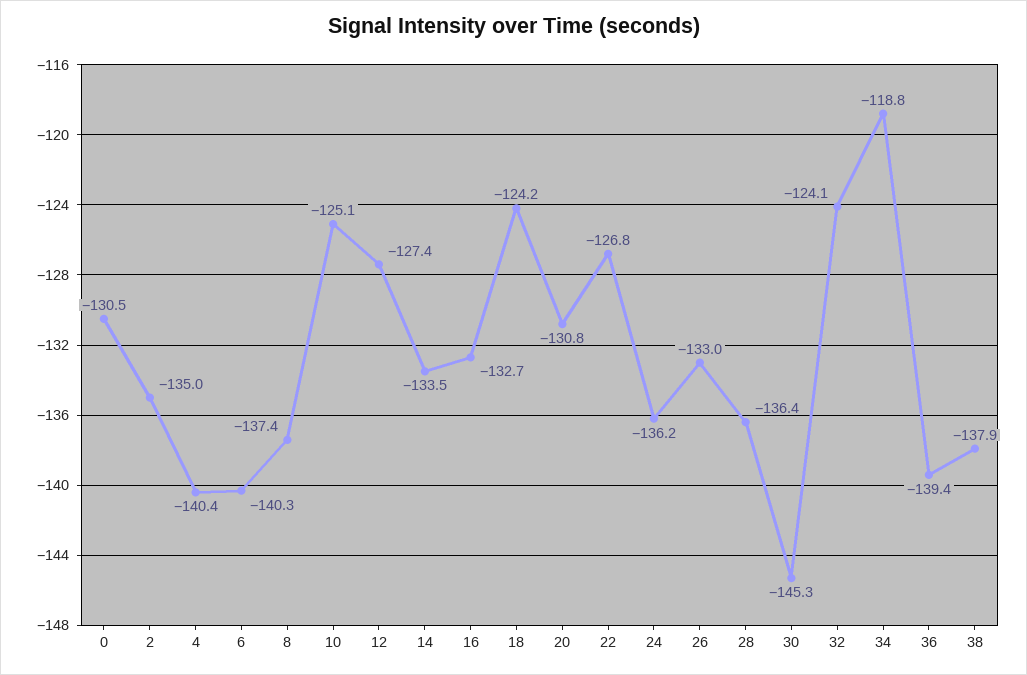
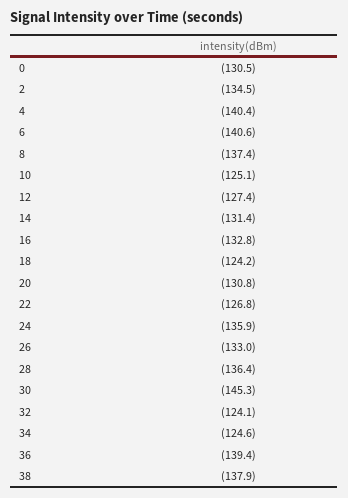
  {
    "0": -130.5,
-   "2": -135,
+   "2": -134.5,
    "4": -140.4,
-   "6": -140.3,
+   "6": -140.6,
    "8": -137.4,
    "10": -125.1,
    "12": -127.4,
-   "14": -133.5,
+   "14": -131.4,
-   "16": -132.7,
+   "16": -132.8,
    "18": -124.2,
    "20": -130.8,
    "22": -126.8,
-   "24": -136.2,
+   "24": -135.9,
    "26": -133,
    "28": -136.4,
    "30": -145.3,
    "32": -124.1,
-   "34": -118.8,
+   "34": -124.6,
    "36": -139.4,
    "38": -137.9
  }

